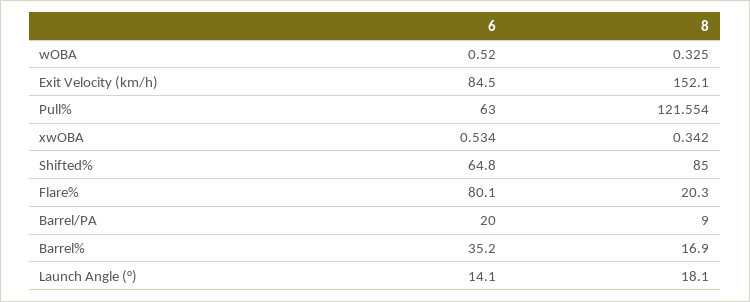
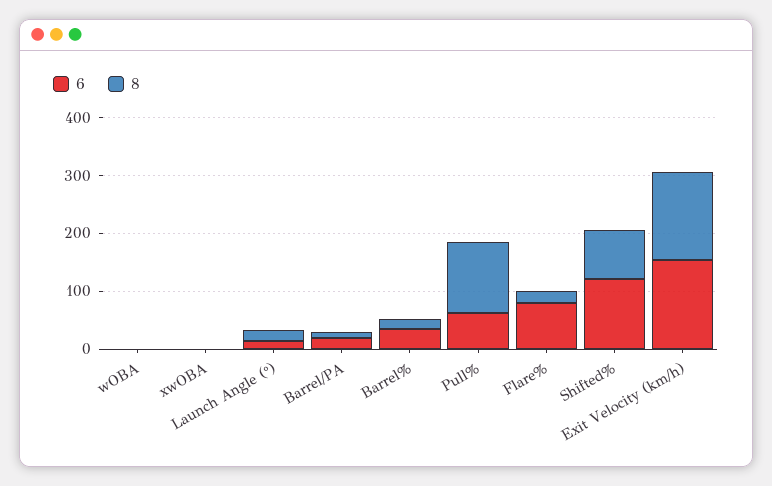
  {
    "6": {
      "wOBA": 0.52,
-     "Exit Velocity (km/h)": 84.5,
+     "Exit Velocity (km/h)": 160,
      "Pull%": 63,
      "xwOBA": 0.534,
-     "Shifted%": 64.8,
+     "Shifted%": 120,
      "Flare%": 80.1,
      "Barrel/PA": 20,
      "Barrel%": 35.2,
      "Launch Angle (°)": 14.1
    },
    "8": {
      "wOBA": 0.325,
      "Exit Velocity (km/h)": 152.1,
      "Pull%": 121.554,
      "xwOBA": 0.342,
      "Shifted%": 85,
      "Flare%": 20.3,
      "Barrel/PA": 9,
      "Barrel%": 16.9,
      "Launch Angle (°)": 18.1
    }
  }

